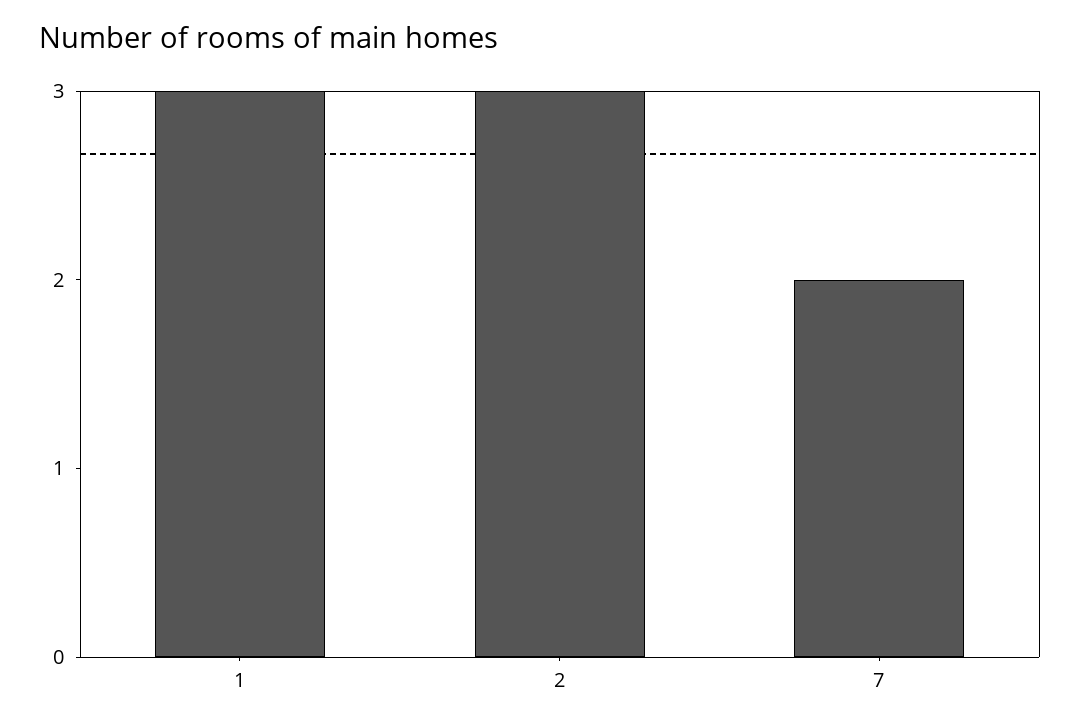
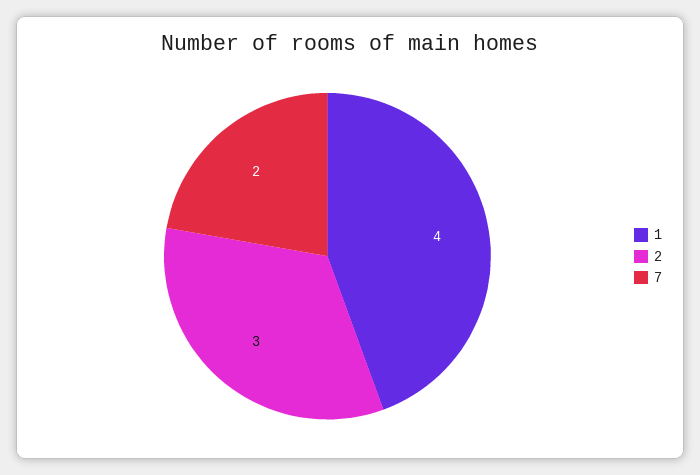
  {
-   "1": 3,
+   "1": 4,
    "2": 3,
    "7": 2
  }

